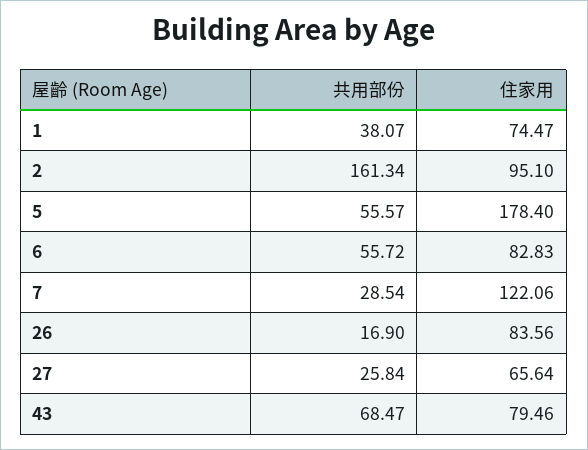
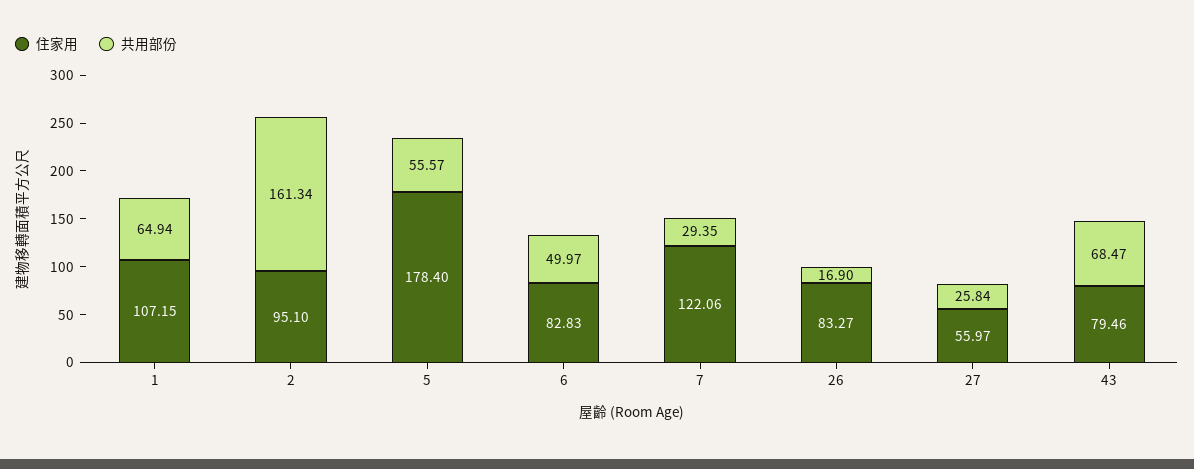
  {
    "共用部份": {
-     "1": 38.07,
+     "1": 64.94,
      "2": 161.34,
      "5": 55.57,
-     "6": 55.72,
+     "6": 49.97,
-     "7": 28.54,
+     "7": 29.35,
      "26": 16.9,
      "27": 25.84,
      "43": 68.47
    },
    "住家用": {
-     "1": 74.47,
+     "1": 107.15,
      "2": 95.1,
      "5": 178.4,
      "6": 82.83,
      "7": 122.06,
-     "26": 83.56,
+     "26": 83.27,
-     "27": 65.64,
+     "27": 55.97,
      "43": 79.46
    }
  }

